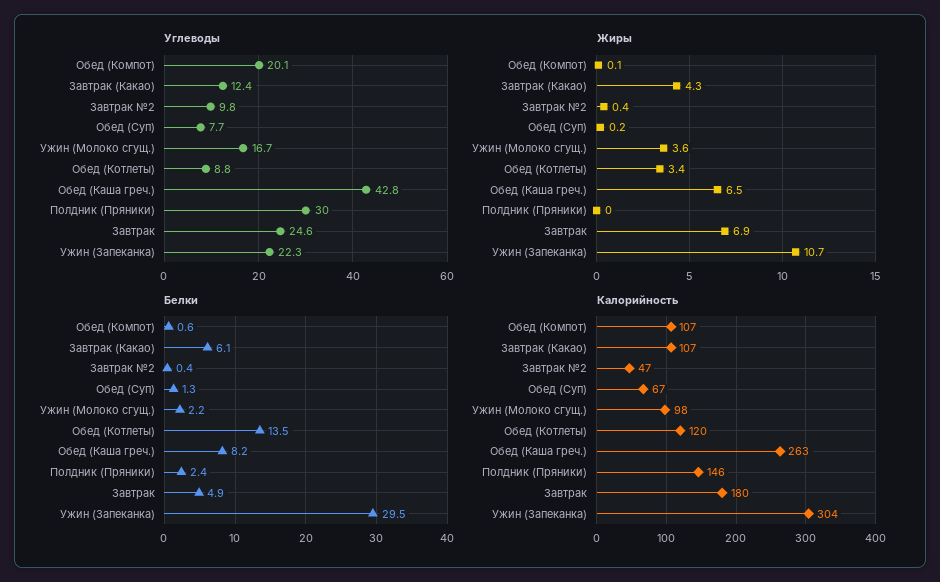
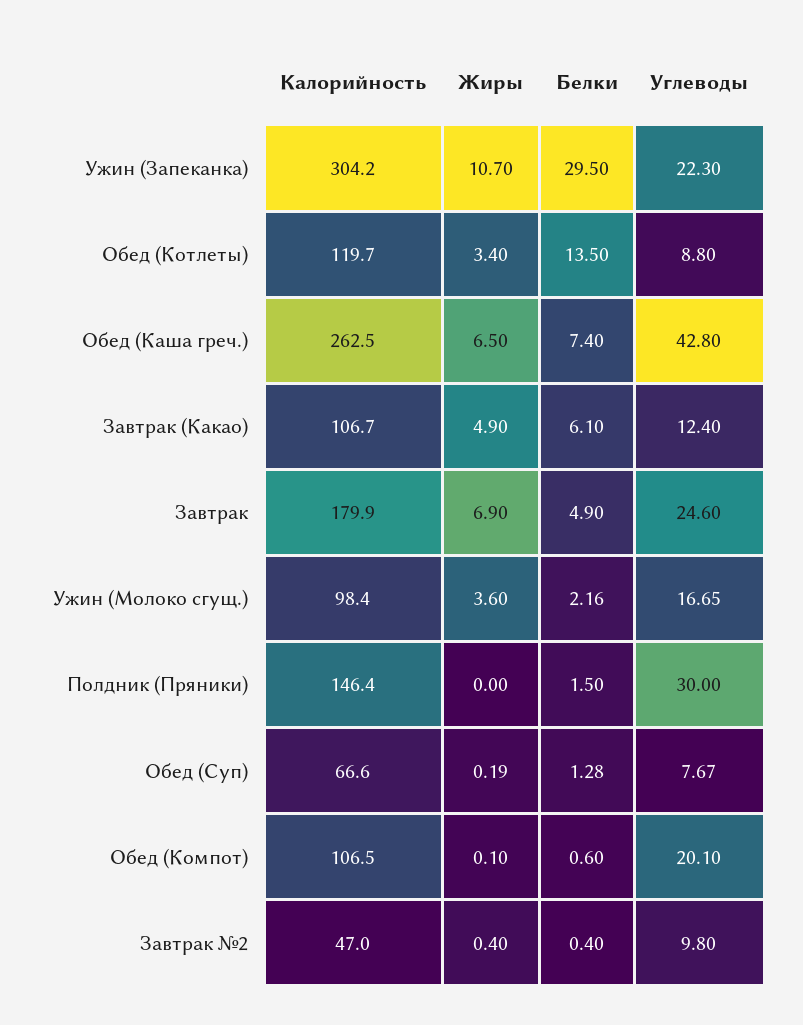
  {
    "Углеводы": {
      "Обед (Компот)": 20.1,
      "Завтрак (Какао)": 12.4,
      "Завтрак №2": 9.8,
      "Обед (Суп)": 7.67,
      "Ужин (Молоко сгущ.)": 16.65,
      "Обед (Котлеты)": 8.8,
      "Обед (Каша греч.)": 42.8,
      "Полдник (Пряники)": 30,
      "Завтрак": 24.6,
      "Ужин (Запеканка)": 22.3
    },
    "Жиры": {
      "Обед (Компот)": 0.1,
-     "Завтрак (Какао)": 4.3,
+     "Завтрак (Какао)": 4.9,
      "Завтрак №2": 0.4,
      "Обед (Суп)": 0.19,
      "Ужин (Молоко сгущ.)": 3.6,
      "Обед (Котлеты)": 3.4,
      "Обед (Каша греч.)": 6.5,
      "Полдник (Пряники)": 0,
      "Завтрак": 6.9,
      "Ужин (Запеканка)": 10.7
    },
    "Белки": {
      "Обед (Компот)": 0.6,
      "Завтрак (Какао)": 6.1,
      "Завтрак №2": 0.4,
      "Обед (Суп)": 1.28,
      "Ужин (Молоко сгущ.)": 2.16,
      "Обед (Котлеты)": 13.5,
-     "Обед (Каша греч.)": 8.2,
+     "Обед (Каша греч.)": 7.4,
-     "Полдник (Пряники)": 2.4,
+     "Полдник (Пряники)": 1.5,
      "Завтрак": 4.9,
      "Ужин (Запеканка)": 29.5
    },
    "Калорийность": {
      "Обед (Компот)": 106.5,
      "Завтрак (Какао)": 106.7,
      "Завтрак №2": 47,
      "Обед (Суп)": 66.6,
      "Ужин (Молоко сгущ.)": 98.4,
      "Обед (Котлеты)": 119.7,
      "Обед (Каша греч.)": 262.5,
      "Полдник (Пряники)": 146.4,
      "Завтрак": 179.9,
      "Ужин (Запеканка)": 304.2
    }
  }

